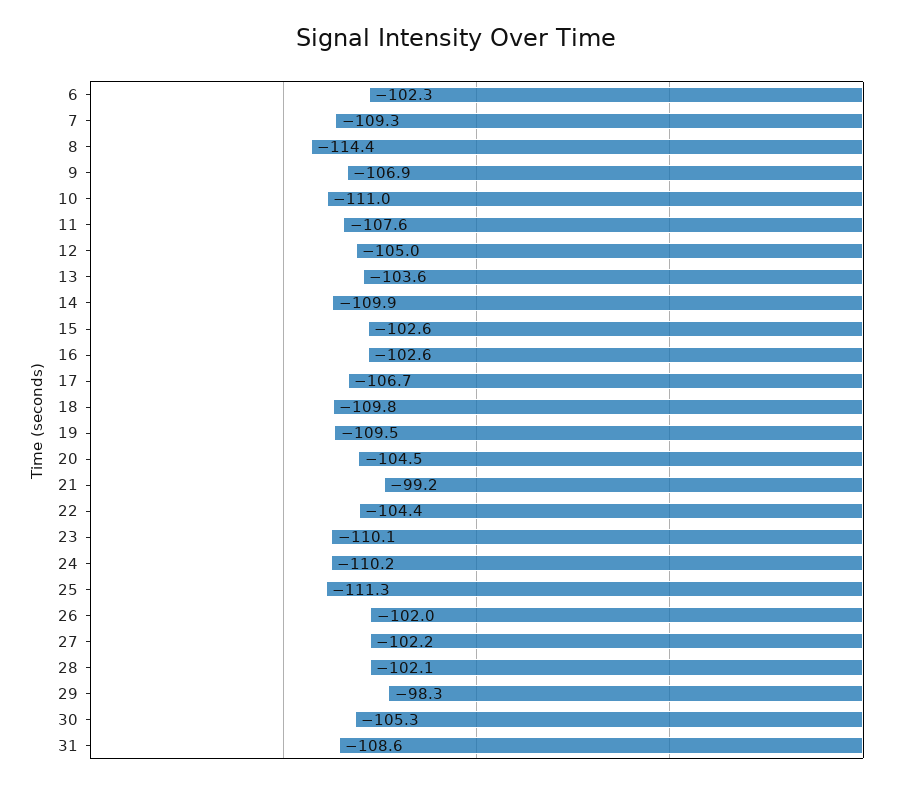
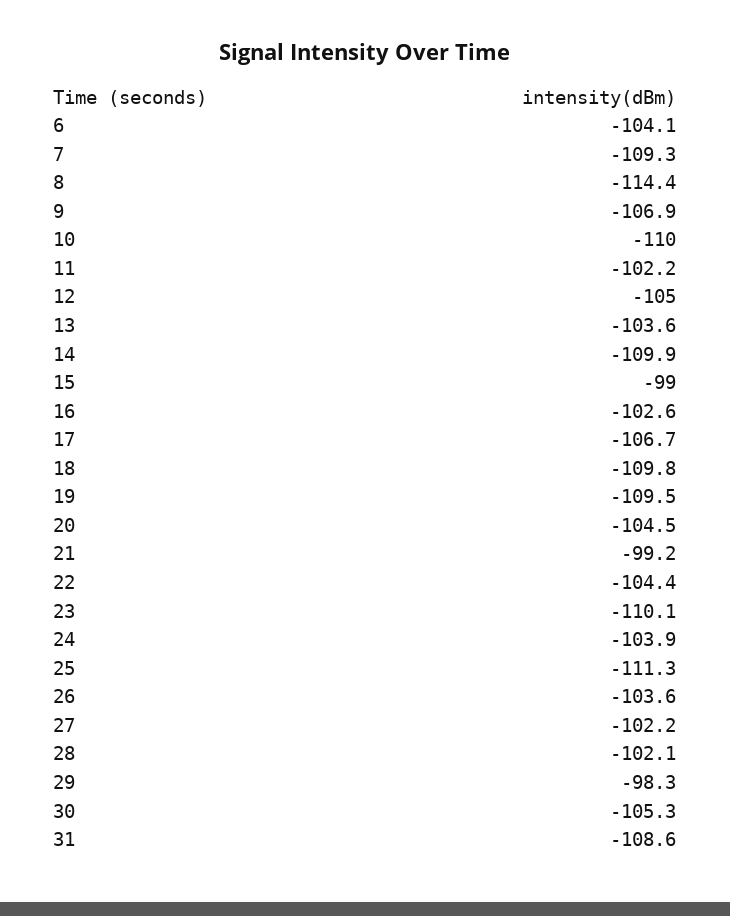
  {
-   "6": -102.3,
+   "6": -104.1,
    "7": -109.3,
    "8": -114.4,
    "9": -106.9,
-   "10": -111,
+   "10": -110,
-   "11": -107.6,
+   "11": -102.2,
    "12": -105,
    "13": -103.6,
    "14": -109.9,
-   "15": -102.6,
+   "15": -99,
    "16": -102.6,
    "17": -106.7,
    "18": -109.8,
    "19": -109.5,
    "20": -104.5,
    "21": -99.2,
    "22": -104.4,
    "23": -110.1,
-   "24": -110.2,
+   "24": -103.9,
    "25": -111.3,
-   "26": -102,
+   "26": -103.6,
    "27": -102.2,
    "28": -102.1,
    "29": -98.3,
    "30": -105.3,
    "31": -108.6
  }

